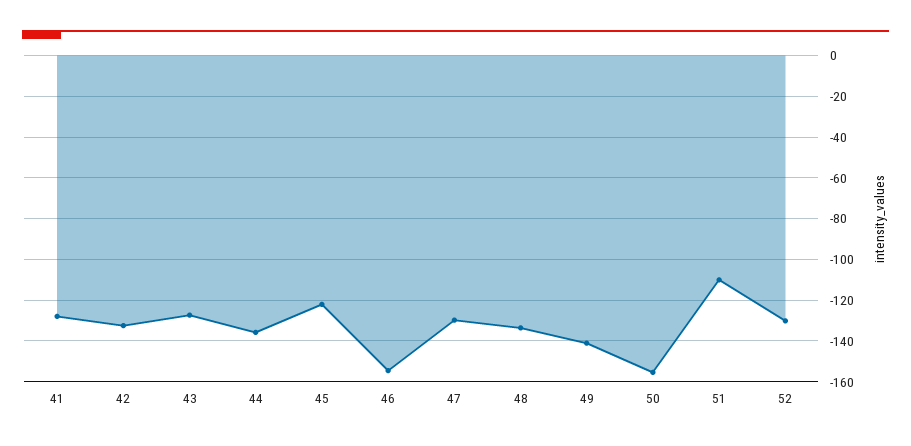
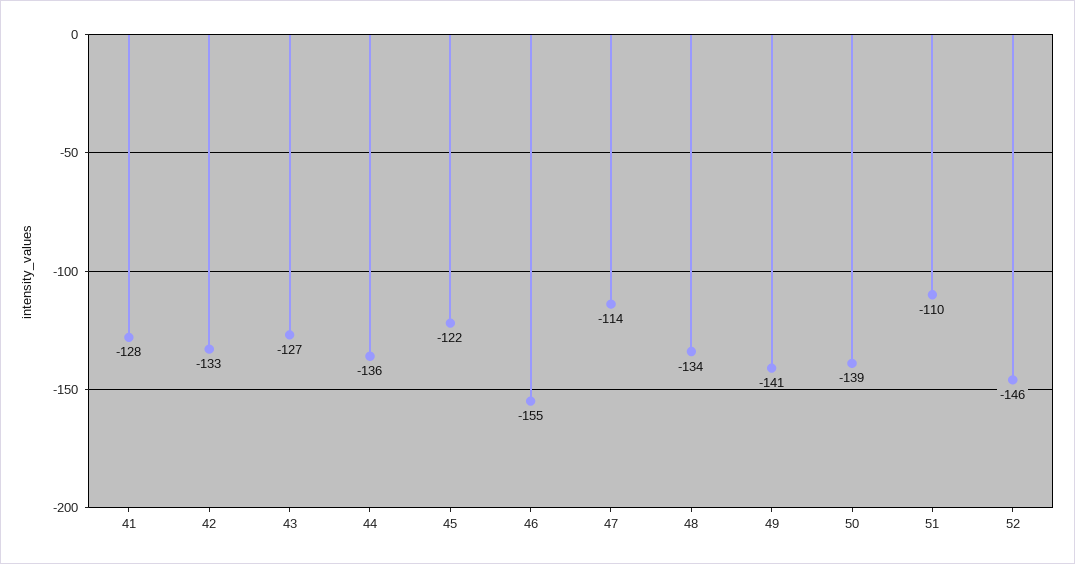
  {
    "41": -128,
    "42": -133,
    "43": -127,
    "44": -136,
    "45": -122,
    "46": -155,
-   "47": -130,
+   "47": -114,
    "48": -134,
    "49": -141,
-   "50": -155,
+   "50": -139,
    "51": -110,
-   "52": -130
+   "52": -146
  }

